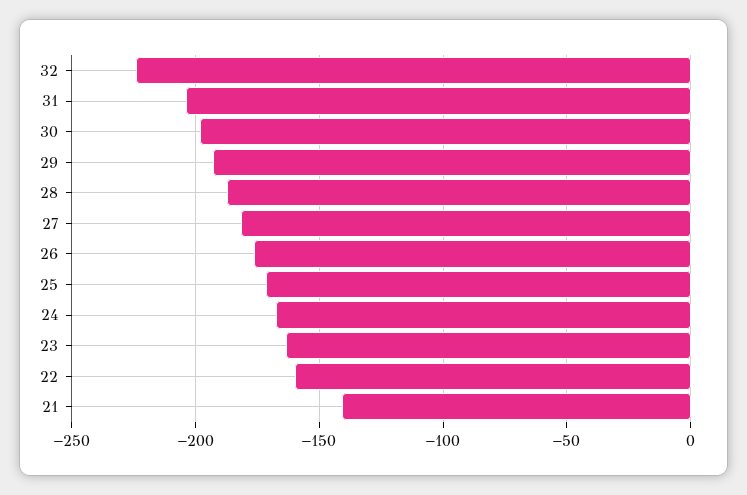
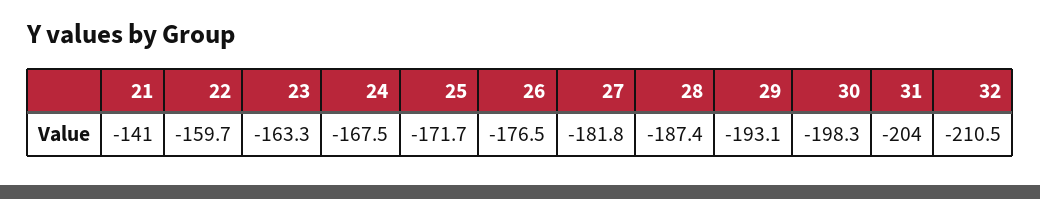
  {
-   "32": -225,
+   "32": -210.5,
    "31": -204,
    "30": -198.3,
    "29": -193.1,
    "28": -187.4,
    "27": -181.8,
    "26": -176.5,
    "25": -171.7,
    "24": -167.5,
    "23": -163.3,
    "22": -159.7,
    "21": -141
  }

